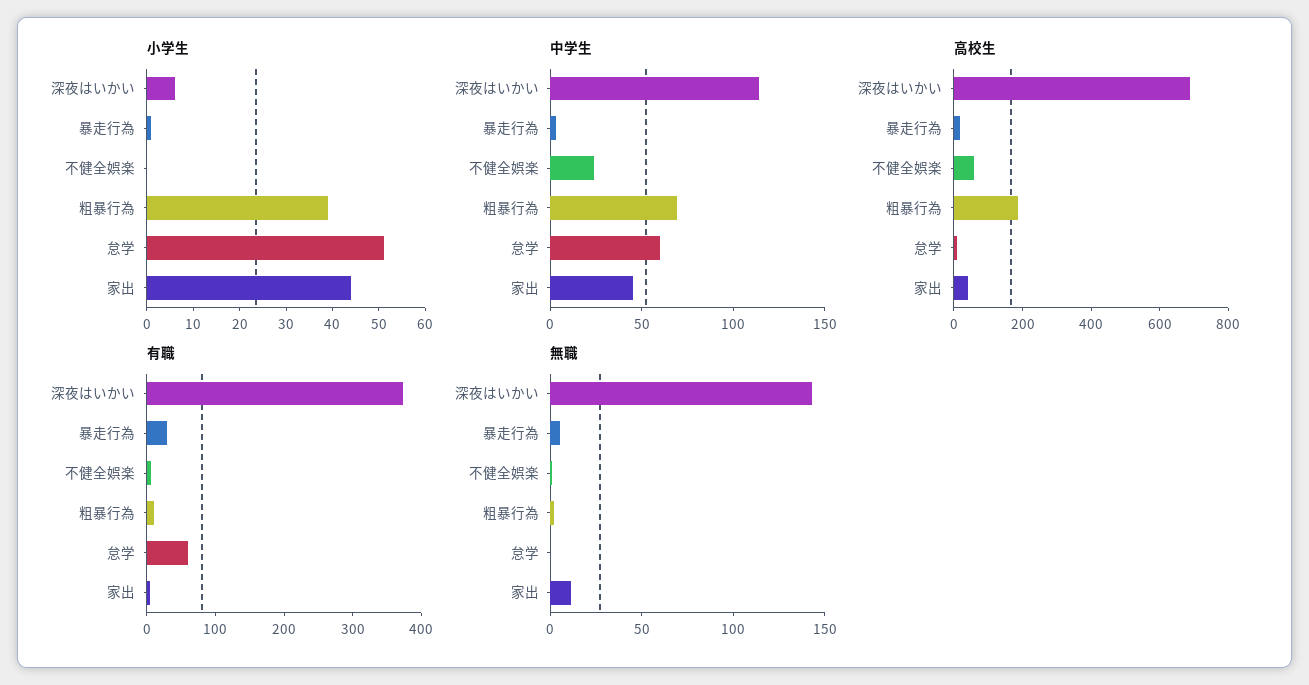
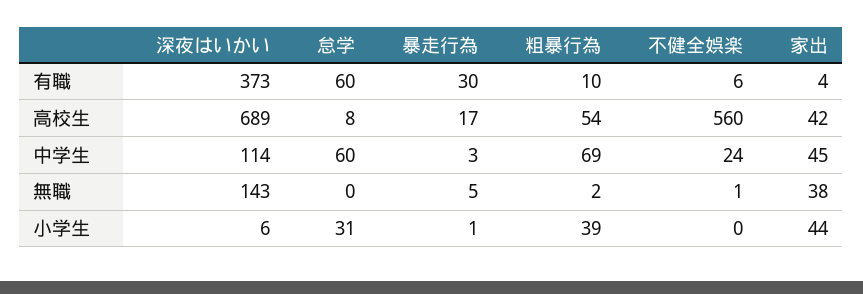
  {
    "小学生": {
      "深夜はいかい": 6,
      "暴走行為": 1,
      "不健全娯楽": 0,
      "粗暴行為": 39,
-     "怠学": 50,
+     "怠学": 31,
      "家出": 44
    },
    "中学生": {
      "深夜はいかい": 114,
      "暴走行為": 3,
      "不健全娯楽": 24,
      "粗暴行為": 69,
      "怠学": 60,
      "家出": 45
    },
    "高校生": {
      "深夜はいかい": 689,
      "暴走行為": 17,
-     "不健全娯楽": 50,
+     "不健全娯楽": 560,
-     "粗暴行為": 200,
+     "粗暴行為": 54,
      "怠学": 8,
      "家出": 42
    },
    "有職": {
      "深夜はいかい": 373,
      "暴走行為": 30,
      "不健全娯楽": 6,
      "粗暴行為": 10,
      "怠学": 60,
      "家出": 4
    },
    "無職": {
      "深夜はいかい": 143,
      "暴走行為": 5,
      "不健全娯楽": 1,
      "粗暴行為": 2,
      "怠学": 0,
-     "家出": 10
+     "家出": 38
    }
  }

